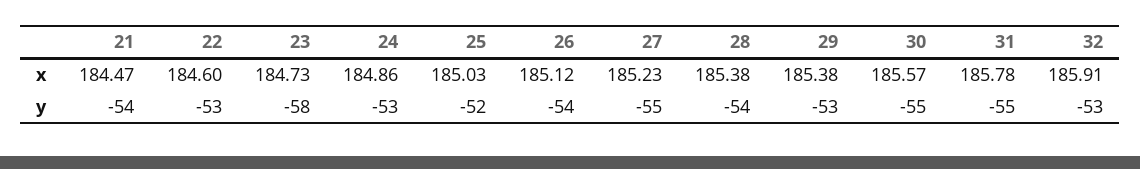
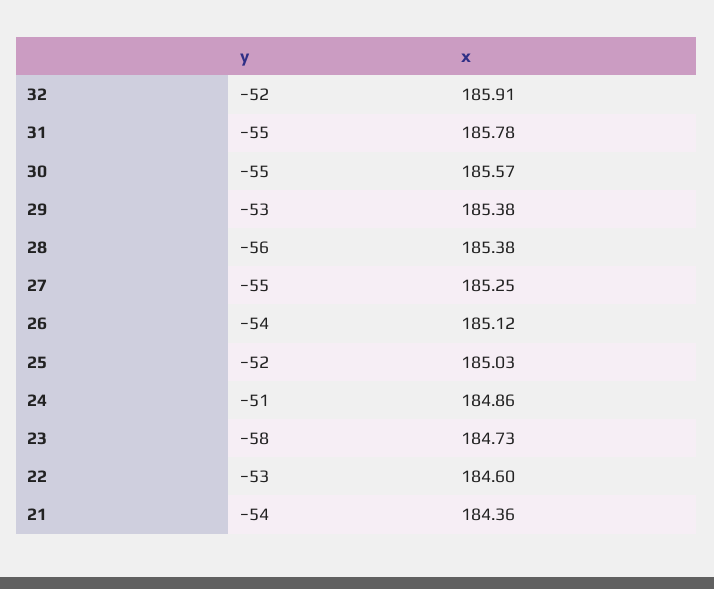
  {
    "21": {
-     "x": 184.47,
+     "x": 184.36,
      "y": -54
    },
    "22": {
      "x": 184.6,
      "y": -53
    },
    "23": {
      "x": 184.73,
      "y": -58
    },
    "24": {
      "x": 184.86,
-     "y": -53
+     "y": -51
    },
    "25": {
      "x": 185.03,
      "y": -52
    },
    "26": {
      "x": 185.12,
      "y": -54
    },
    "27": {
-     "x": 185.23,
+     "x": 185.25,
      "y": -55
    },
    "28": {
      "x": 185.38,
-     "y": -54
+     "y": -56
    },
    "29": {
      "x": 185.38,
      "y": -53
    },
    "30": {
      "x": 185.57,
      "y": -55
    },
    "31": {
      "x": 185.78,
      "y": -55
    },
    "32": {
      "x": 185.91,
-     "y": -53
+     "y": -52
    }
  }

